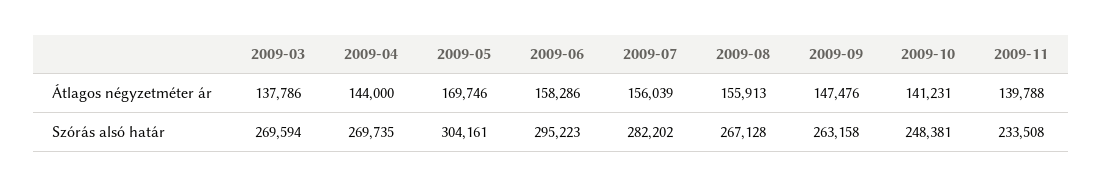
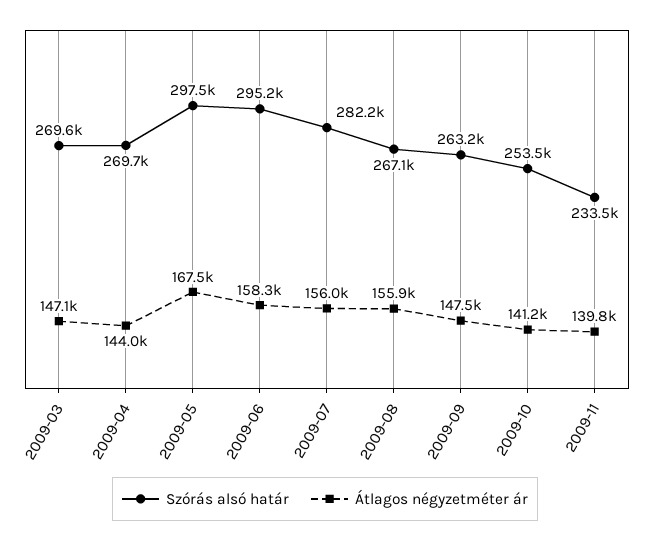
  {
    "Átlagos négyzetméter ár": {
-     "2009-03": 137786,
+     "2009-03": 147100,
      "2009-04": 144000,
-     "2009-05": 169746,
+     "2009-05": 167500,
      "2009-06": 158286,
      "2009-07": 156039,
      "2009-08": 155913,
      "2009-09": 147476,
      "2009-10": 141231,
      "2009-11": 139788
    },
    "Szórás alsó határ": {
      "2009-03": 269594,
      "2009-04": 269735,
-     "2009-05": 304161,
+     "2009-05": 297500,
      "2009-06": 295223,
      "2009-07": 282202,
      "2009-08": 267128,
      "2009-09": 263158,
-     "2009-10": 248381,
+     "2009-10": 253500,
      "2009-11": 233508
    }
  }

